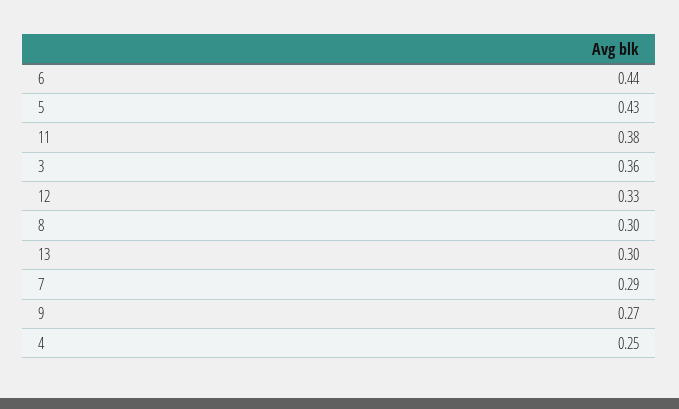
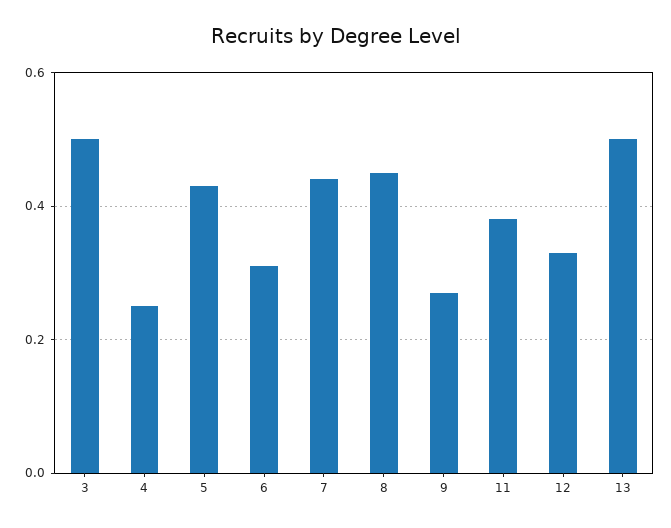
  {
-   "6": 0.44,
+   "6": 0.3,
    "5": 0.43,
    "11": 0.38,
-   "3": 0.36,
+   "3": 0.5,
    "12": 0.33,
-   "8": 0.3,
+   "8": 0.45,
-   "13": 0.3,
+   "13": 0.5,
-   "7": 0.29,
+   "7": 0.45,
    "9": 0.27,
    "4": 0.25
  }

